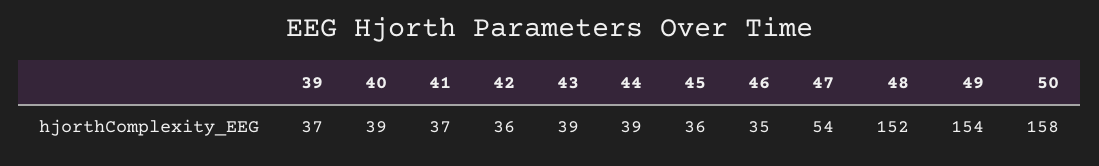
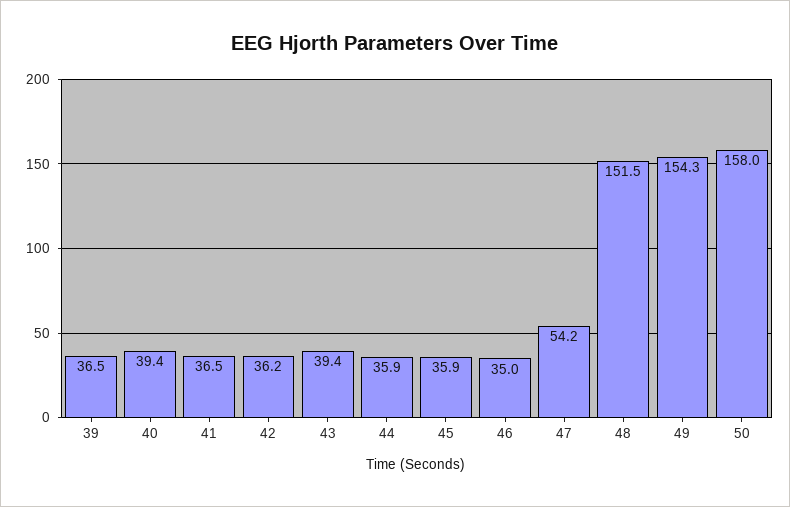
  {
    "39": 36.5,
    "40": 39.4,
    "41": 36.5,
    "42": 36.2,
    "43": 39.4,
-   "44": 39,
+   "44": 35.9,
    "45": 35.9,
    "46": 35,
    "47": 54.2,
    "48": 151.5,
    "49": 154.3,
    "50": 158
  }

